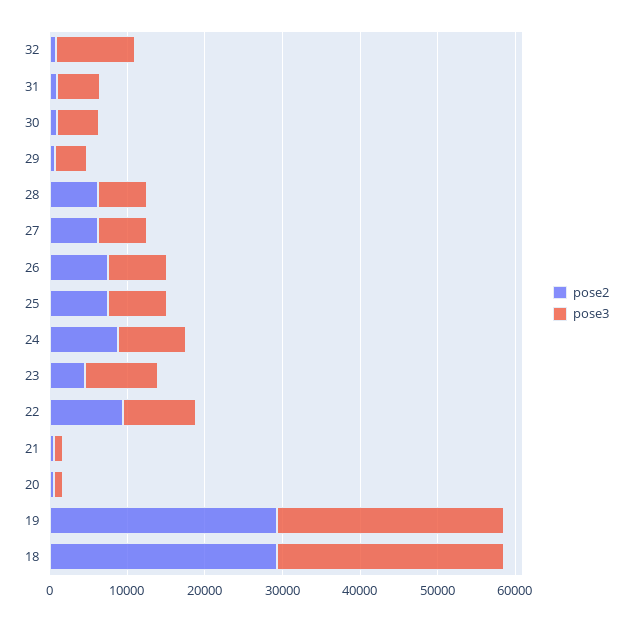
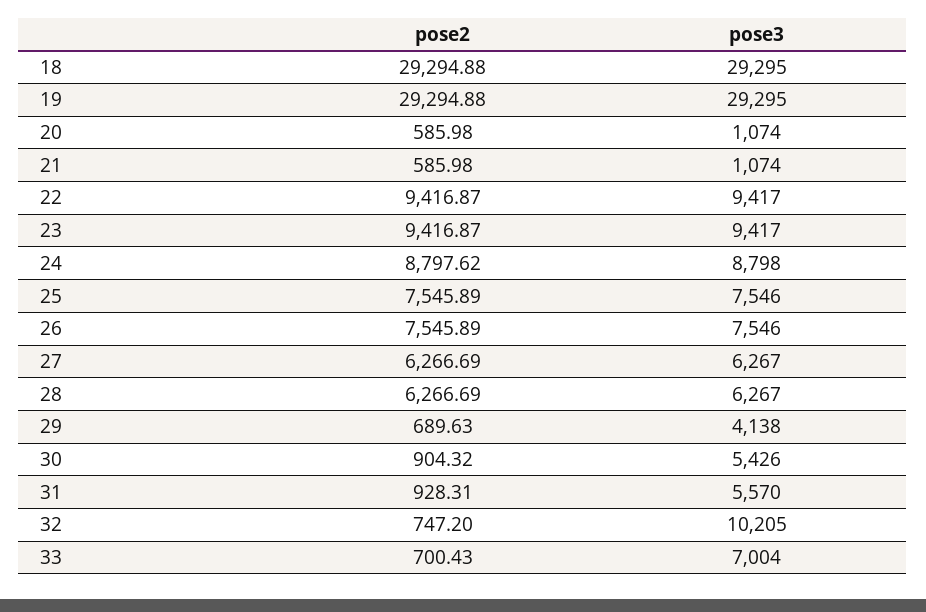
  {
    "pose2": {
      "32": 747.2,
      "31": 928.31,
      "30": 904.32,
      "29": 689.63,
      "28": 6266.69,
      "27": 6266.69,
      "26": 7545.89,
      "25": 7545.89,
      "24": 8797.62,
-     "23": 4000,
+     "23": 9416.87,
      "22": 9416.87,
      "21": 585.98,
      "20": 585.98,
      "19": 29294.88,
-     "18": 29294.88
+     "18": 29294.88,
+     "33": 700.43
    },
    "pose3": {
      "32": 10205,
      "31": 5570,
      "30": 5426,
      "29": 4138,
      "28": 6267,
      "27": 6267,
      "26": 7546,
      "25": 7546,
      "24": 8798,
      "23": 9417,
      "22": 9417,
      "21": 1074,
      "20": 1074,
      "19": 29295,
-     "18": 29295
+     "18": 29295,
+     "33": 7004
    }
  }

